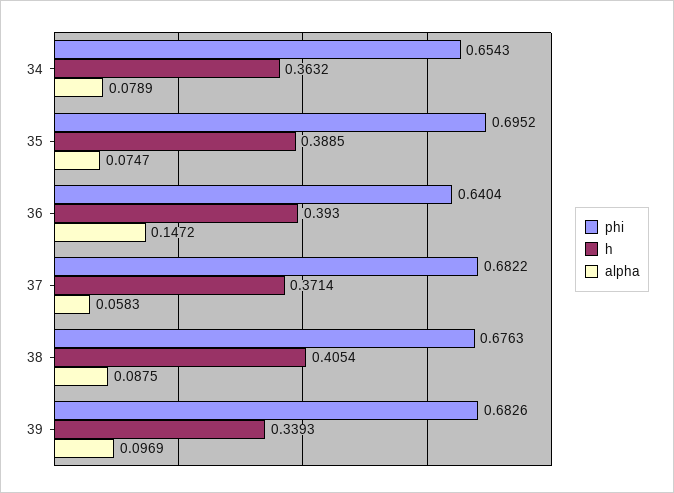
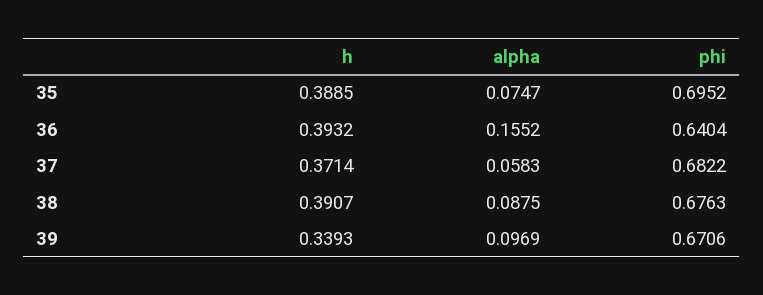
  {
    "phi": {
-     "34": 0.6543,
      "35": 0.6952,
      "36": 0.6404,
      "37": 0.6822,
      "38": 0.6763,
-     "39": 0.6826
+     "39": 0.6706
    },
    "h": {
-     "34": 0.3632,
      "35": 0.3885,
-     "36": 0.393,
+     "36": 0.3932,
      "37": 0.3714,
-     "38": 0.4054,
+     "38": 0.3907,
      "39": 0.3393
    },
    "alpha": {
-     "34": 0.0789,
      "35": 0.0747,
-     "36": 0.1472,
+     "36": 0.1552,
      "37": 0.0583,
      "38": 0.0875,
      "39": 0.0969
    }
  }

